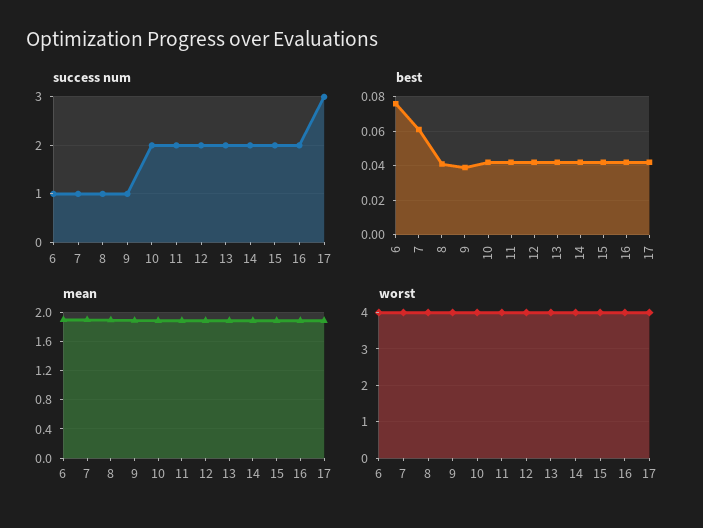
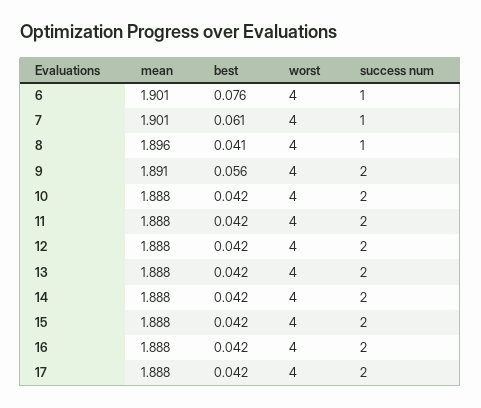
  {
    "success num": {
      "6": 1,
      "7": 1,
      "8": 1,
-     "9": 1,
+     "9": 2,
      "10": 2,
      "11": 2,
      "12": 2,
      "13": 2,
      "14": 2,
      "15": 2,
      "16": 2,
-     "17": 3
+     "17": 2
    },
    "best": {
      "6": 0.076,
      "7": 0.061,
      "8": 0.041,
-     "9": 0.04,
+     "9": 0.056,
      "10": 0.042,
      "11": 0.042,
      "12": 0.042,
      "13": 0.042,
      "14": 0.042,
      "15": 0.042,
      "16": 0.042,
      "17": 0.042
    },
    "mean": {
      "6": 1.901,
      "7": 1.901,
      "8": 1.896,
      "9": 1.891,
      "10": 1.888,
      "11": 1.888,
      "12": 1.888,
      "13": 1.888,
      "14": 1.888,
      "15": 1.888,
      "16": 1.888,
      "17": 1.888
    },
    "worst": {
      "6": 4,
      "7": 4,
      "8": 4,
      "9": 4,
      "10": 4,
      "11": 4,
      "12": 4,
      "13": 4,
      "14": 4,
      "15": 4,
      "16": 4,
      "17": 4
    }
  }

